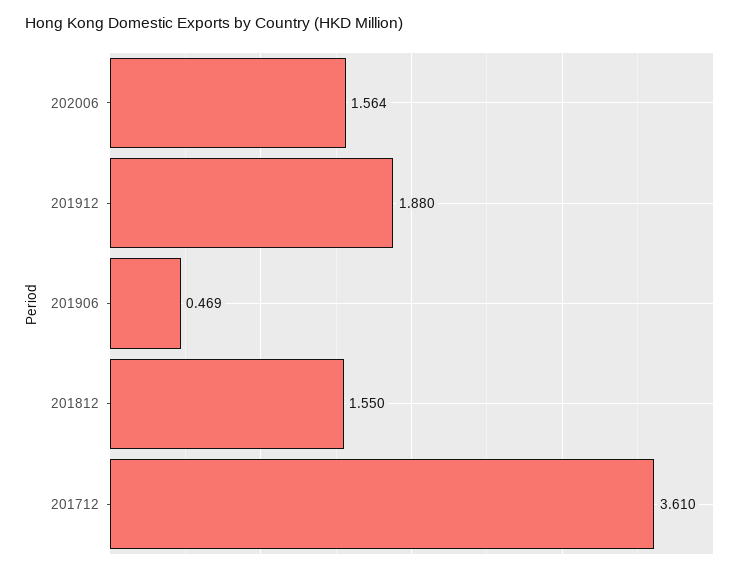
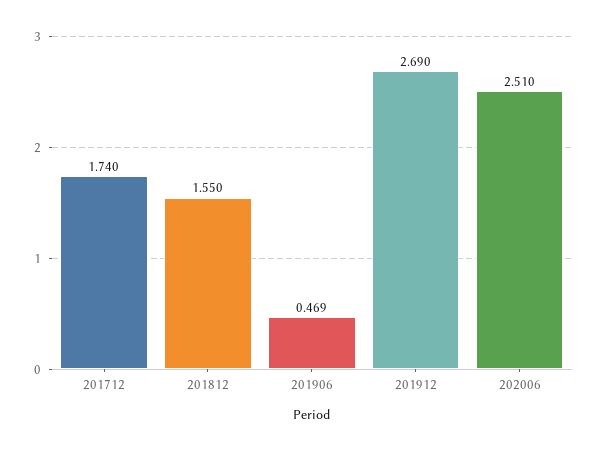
  {
-   "202006": 1.564,
+   "202006": 2.51,
-   "201912": 1.88,
+   "201912": 2.69,
    "201906": 0.469,
    "201812": 1.55,
-   "201712": 3.61
+   "201712": 1.74
  }

